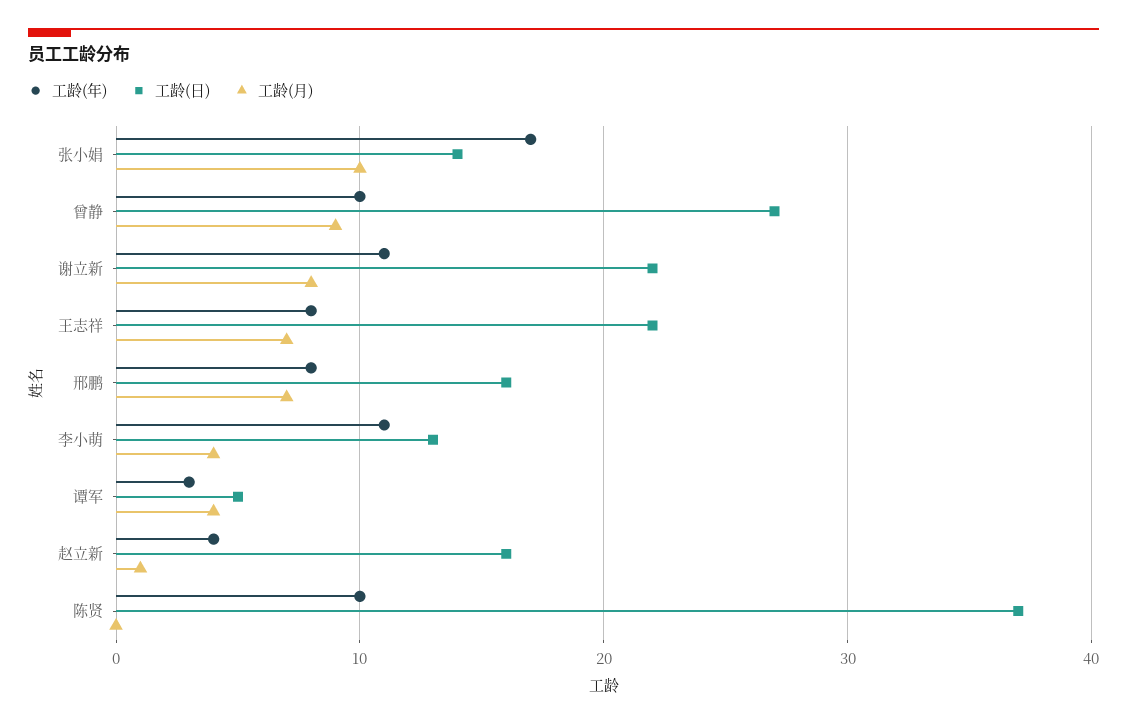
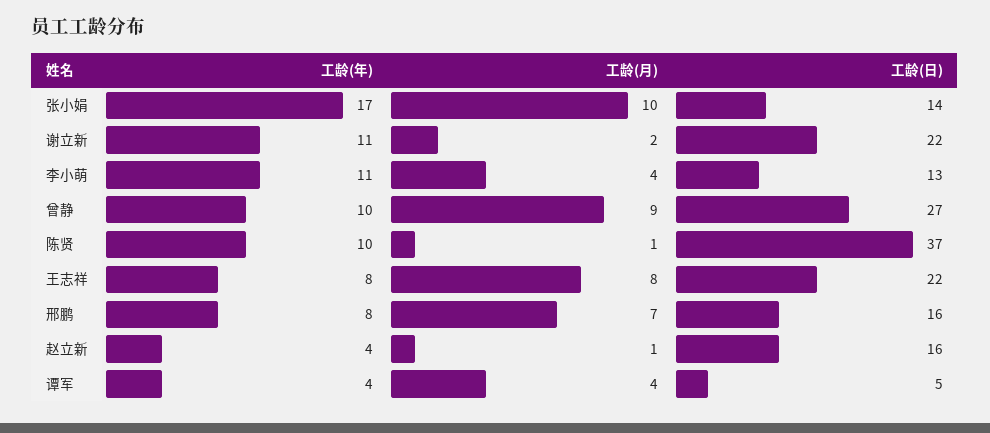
  {
    "工龄(年)": {
      "张小娟": 17,
      "曾静": 10,
      "谢立新": 11,
      "王志祥": 8,
      "邢鹏": 8,
      "李小萌": 11,
-     "谭军": 3,
+     "谭军": 4,
      "赵立新": 4,
      "陈贤": 10
    },
    "工龄(日)": {
      "张小娟": 14,
      "曾静": 27,
      "谢立新": 22,
      "王志祥": 22,
      "邢鹏": 16,
      "李小萌": 13,
      "谭军": 5,
      "赵立新": 16,
      "陈贤": 37
    },
    "工龄(月)": {
      "张小娟": 10,
      "曾静": 9,
-     "谢立新": 8,
+     "谢立新": 2,
-     "王志祥": 7,
+     "王志祥": 8,
      "邢鹏": 7,
      "李小萌": 4,
      "谭军": 4,
      "赵立新": 1,
-     "陈贤": 0
+     "陈贤": 1
    }
  }

